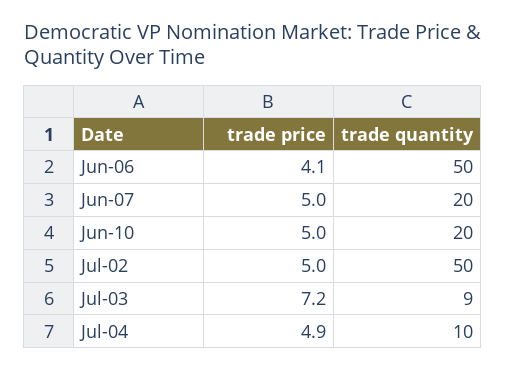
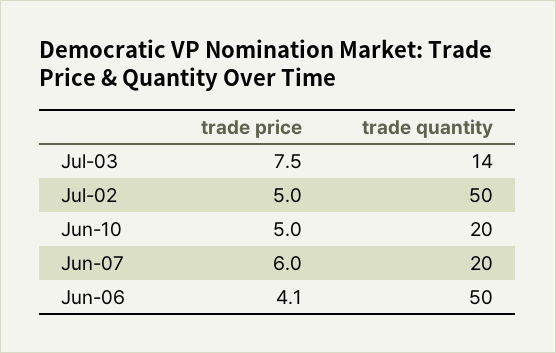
  {
    "trade price": {
      "Jun-06": 4.1,
-     "Jun-07": 5,
+     "Jun-07": 6,
      "Jun-10": 5,
      "Jul-02": 5,
-     "Jul-03": 7.2,
+     "Jul-03": 7.5
-     "Jul-04": 4.9
    },
    "trade quantity": {
      "Jun-06": 50,
      "Jun-07": 20,
      "Jun-10": 20,
      "Jul-02": 50,
-     "Jul-03": 9,
+     "Jul-03": 14
-     "Jul-04": 10
    }
  }

